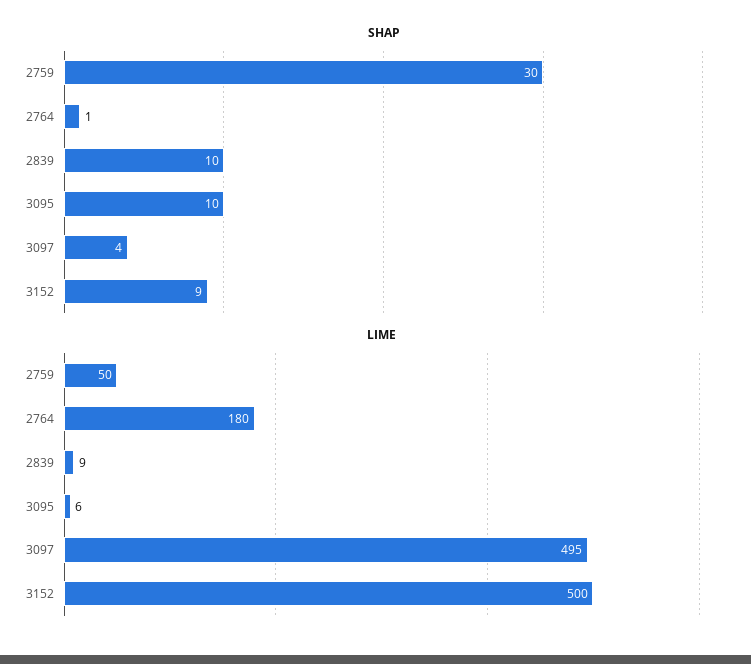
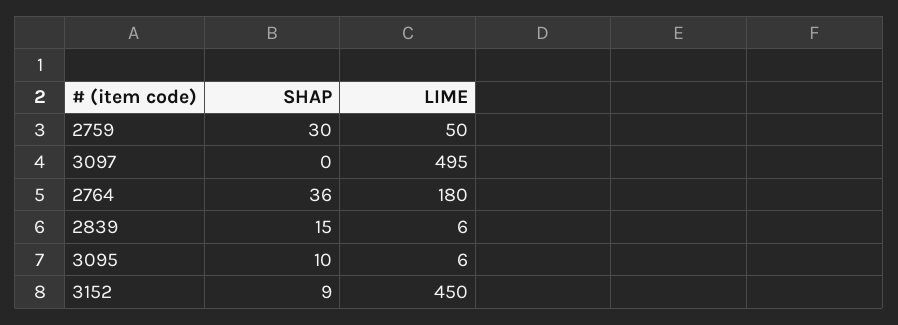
  {
    "SHAP": {
      "2759": 30,
-     "2764": 1,
+     "2764": 36,
-     "2839": 10,
+     "2839": 15,
      "3095": 10,
-     "3097": 4,
+     "3097": 0,
      "3152": 9
    },
    "LIME": {
      "2759": 50,
      "2764": 180,
-     "2839": 9,
+     "2839": 6,
      "3095": 6,
      "3097": 495,
-     "3152": 500
+     "3152": 450
    }
  }

